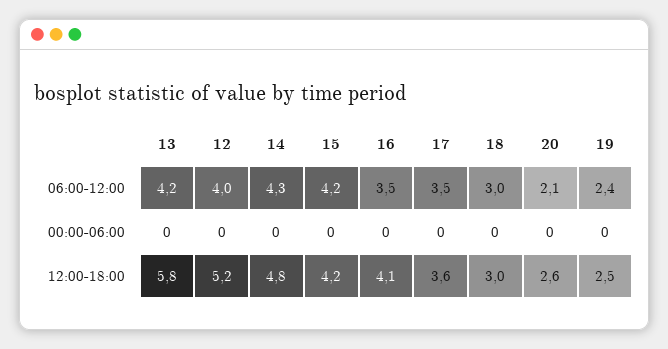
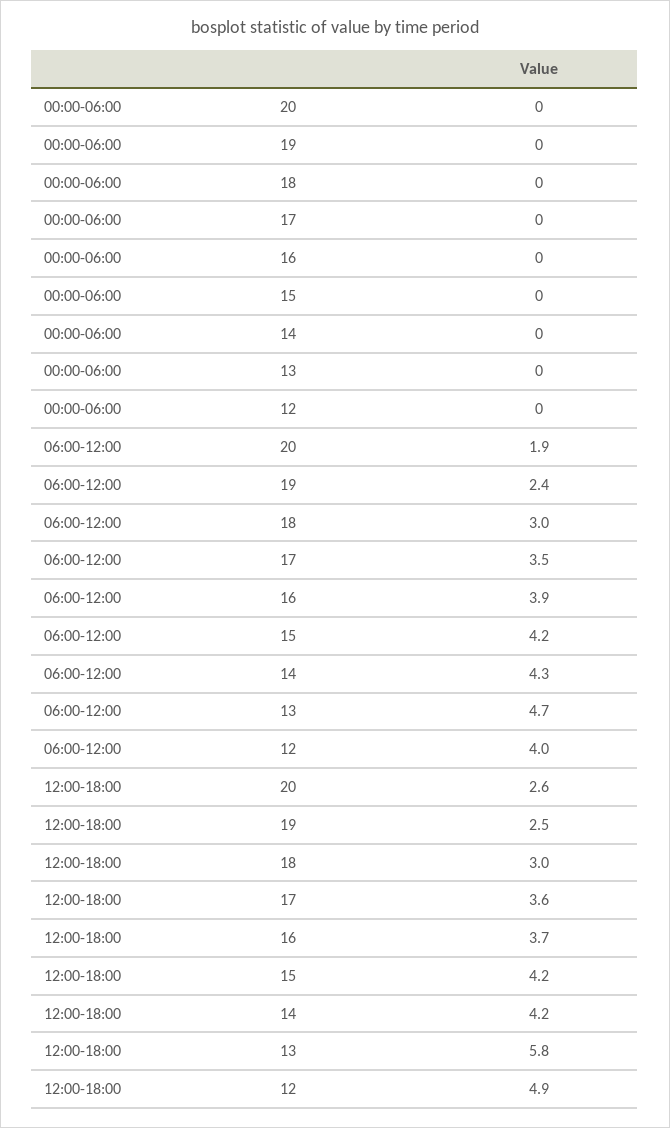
  {
    "13": {
-     "06:00-12:00": 4.2,
+     "06:00-12:00": 4.7,
      "00:00-06:00": 0,
      "12:00-18:00": 5.8
    },
    "12": {
      "06:00-12:00": 4,
      "00:00-06:00": 0,
-     "12:00-18:00": 5.2
+     "12:00-18:00": 4.9
    },
    "14": {
      "06:00-12:00": 4.3,
      "00:00-06:00": 0,
-     "12:00-18:00": 4.8
+     "12:00-18:00": 4.2
    },
    "15": {
      "06:00-12:00": 4.2,
      "00:00-06:00": 0,
      "12:00-18:00": 4.2
    },
    "16": {
-     "06:00-12:00": 3.5,
+     "06:00-12:00": 3.9,
      "00:00-06:00": 0,
-     "12:00-18:00": 4.1
+     "12:00-18:00": 3.7
    },
    "17": {
      "06:00-12:00": 3.5,
      "00:00-06:00": 0,
      "12:00-18:00": 3.6
    },
    "18": {
      "06:00-12:00": 3,
      "00:00-06:00": 0,
      "12:00-18:00": 3
    },
    "20": {
-     "06:00-12:00": 2.1,
+     "06:00-12:00": 1.9,
      "00:00-06:00": 0,
      "12:00-18:00": 2.6
    },
    "19": {
      "06:00-12:00": 2.4,
      "00:00-06:00": 0,
      "12:00-18:00": 2.5
    }
  }

